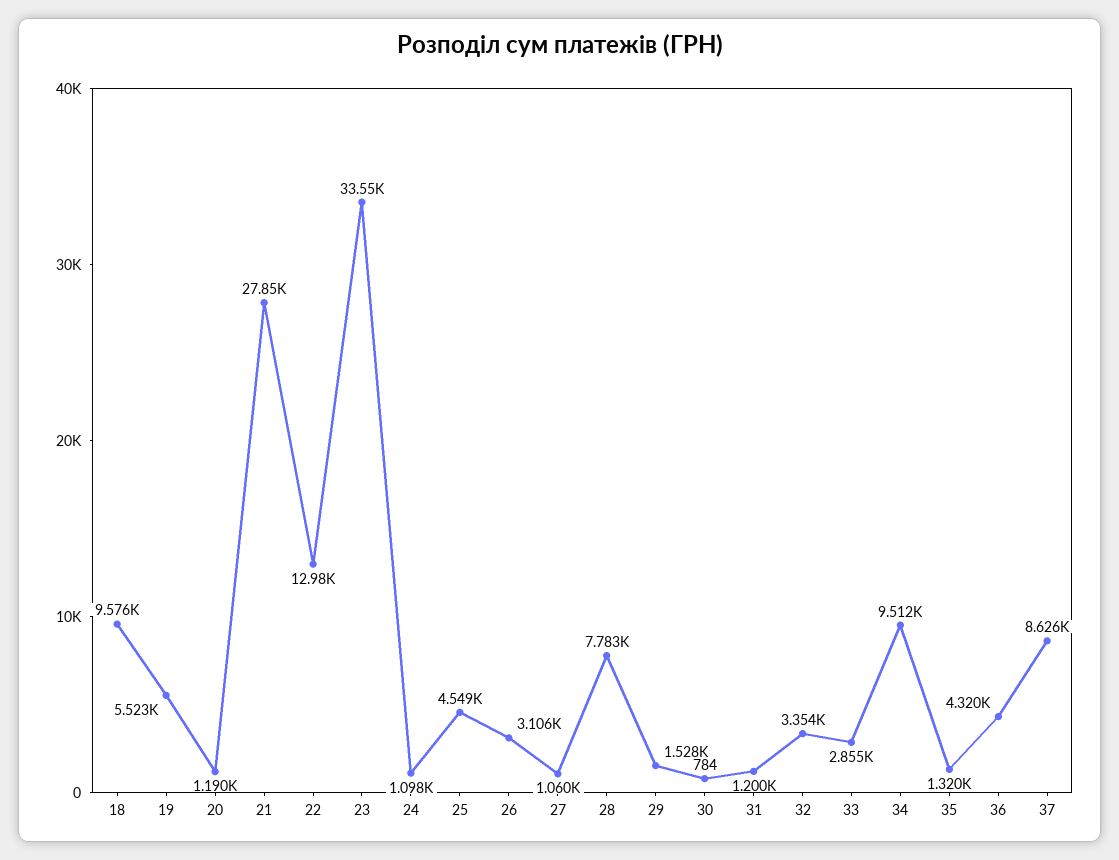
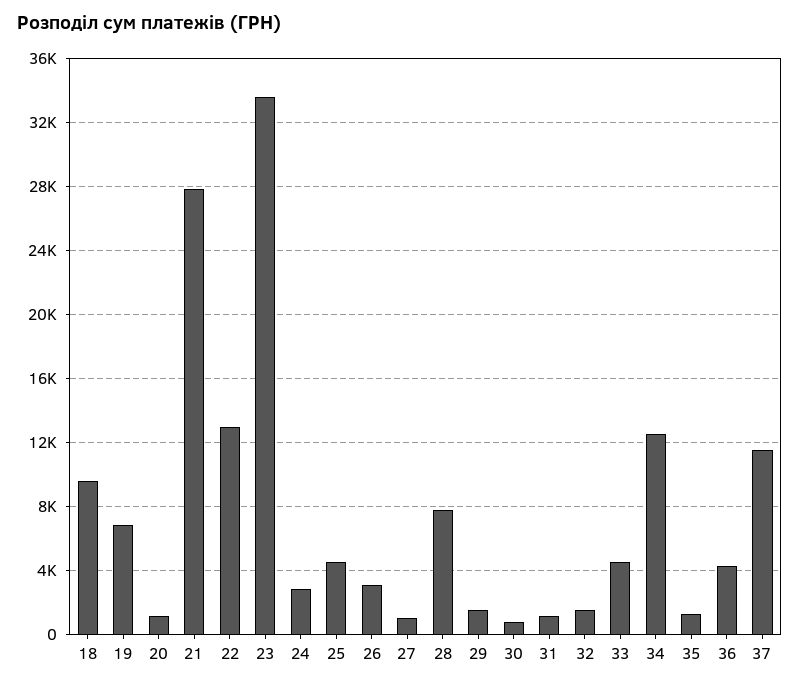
  {
    "18": 9576,
-   "19": 5523,
+   "19": 7000,
    "20": 1190,
    "21": 27850,
    "22": 12980,
    "23": 33550,
-   "24": 1098,
+   "24": 3000,
    "25": 4549,
    "26": 3106,
    "27": 1060,
    "28": 7783,
    "29": 1528,
    "30": 784,
    "31": 1200,
-   "32": 3354,
+   "32": 1500,
-   "33": 2855,
+   "33": 4500,
-   "34": 9512,
+   "34": 12500,
    "35": 1320,
    "36": 4320,
-   "37": 8626
+   "37": 11500
  }

